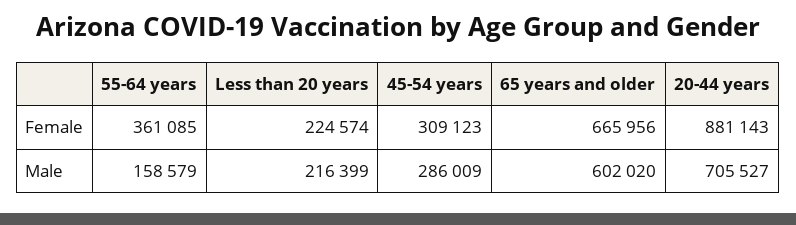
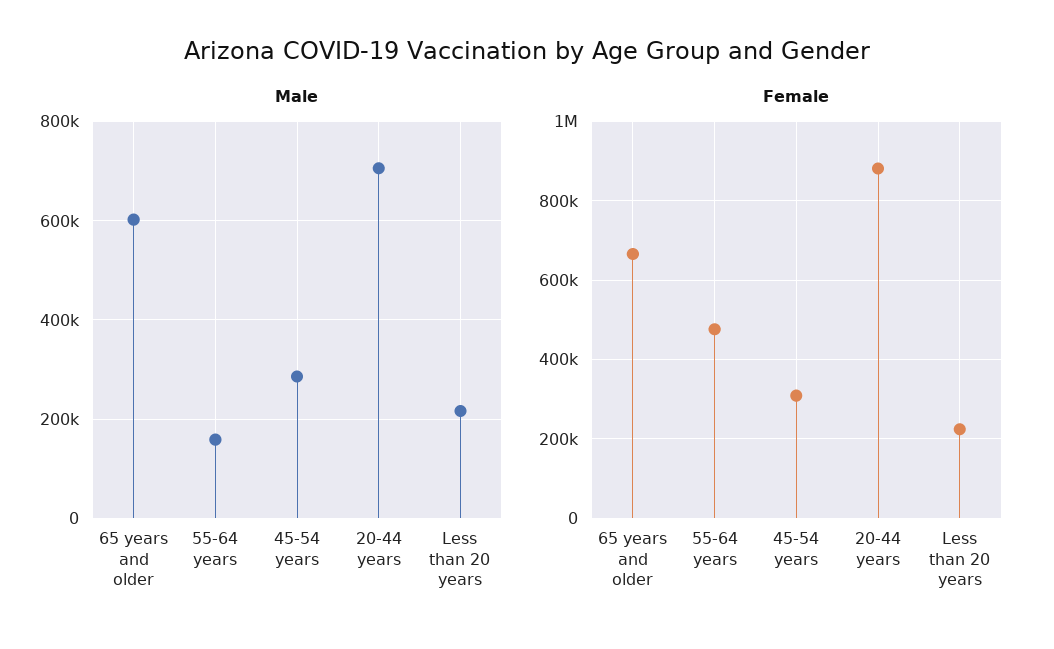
  {
    "Female": {
-     "55-64 years": 361085,
+     "55-64 years": 480000,
      "Less than 20 years": 224574,
      "45-54 years": 309123,
      "65 years and older": 665956,
      "20-44 years": 881143
    },
    "Male": {
      "55-64 years": 158579,
      "Less than 20 years": 216399,
      "45-54 years": 286009,
      "65 years and older": 602020,
      "20-44 years": 705527
    }
  }

